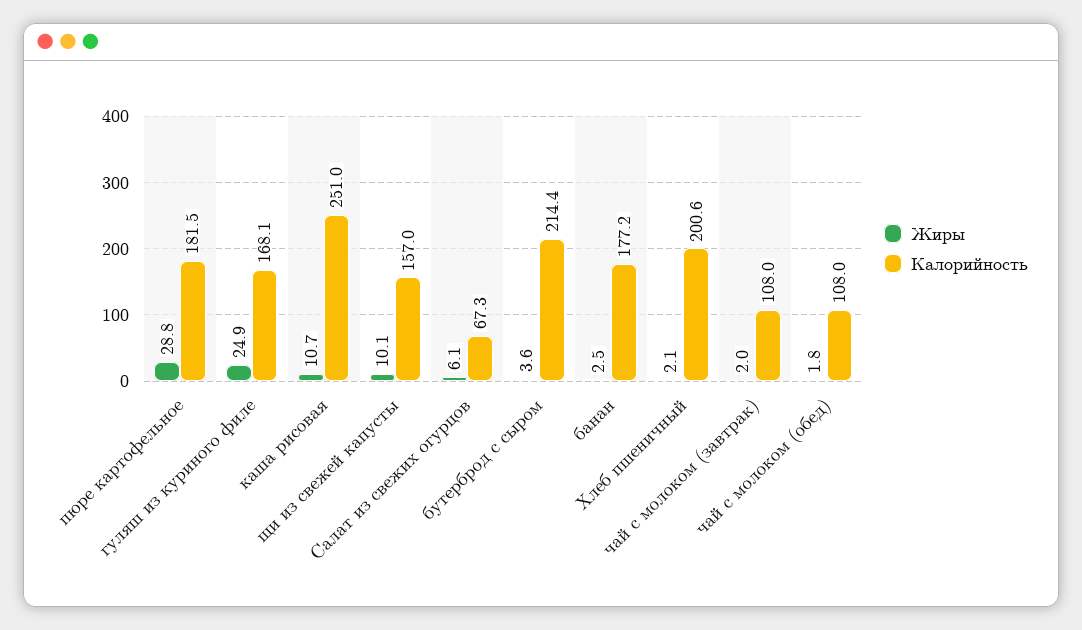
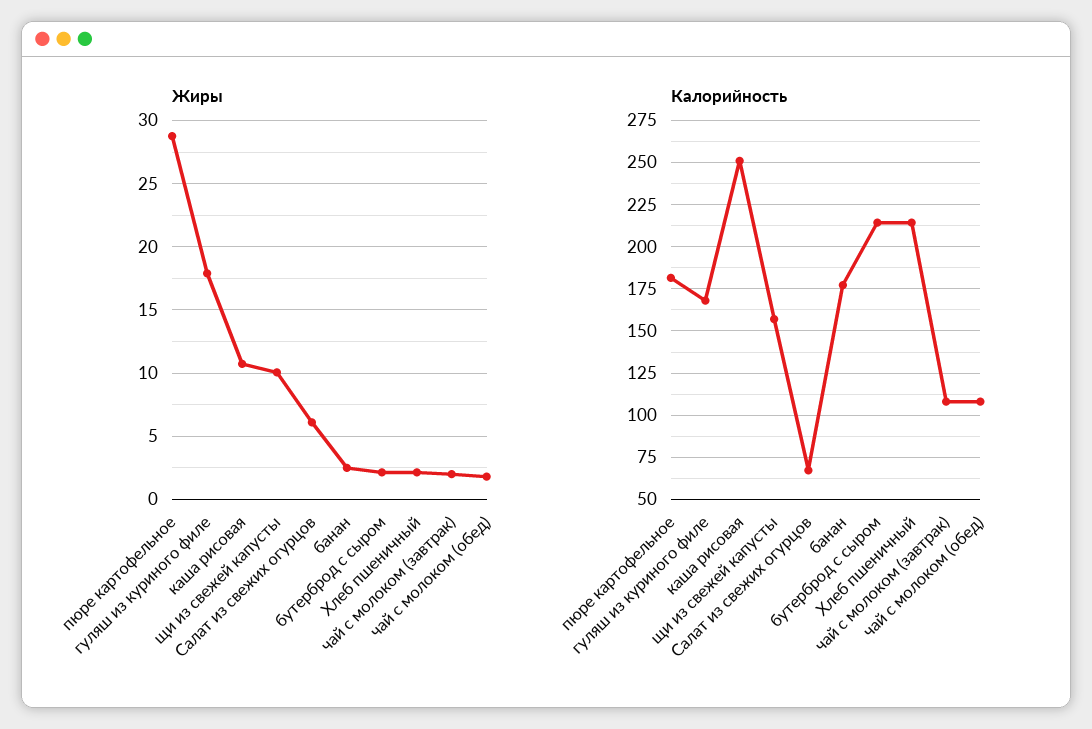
  {
    "Жиры": {
      "пюре картофельное": 28.8,
-     "гуляш из куриного филе": 24.9,
+     "гуляш из куриного филе": 18,
      "каша рисовая": 10.7,
      "щи из свежей капусты": 10.1,
      "Салат из свежих огурцов": 6.1,
-     "бутерброд с сыром": 3.6,
+     "бутерброд с сыром": 2,
      "банан": 2.5,
      "Хлеб пшеничный": 2.1,
      "чай с молоком (завтрак)": 2,
      "чай с молоком (обед)": 1.8
    },
    "Калорийность": {
      "пюре картофельное": 181.5,
      "гуляш из куриного филе": 168.1,
      "каша рисовая": 251,
      "щи из свежей капусты": 157,
      "Салат из свежих огурцов": 67.3,
      "бутерброд с сыром": 214.4,
      "банан": 177.2,
-     "Хлеб пшеничный": 200.6,
+     "Хлеб пшеничный": 215,
      "чай с молоком (завтрак)": 108,
      "чай с молоком (обед)": 108
    }
  }

